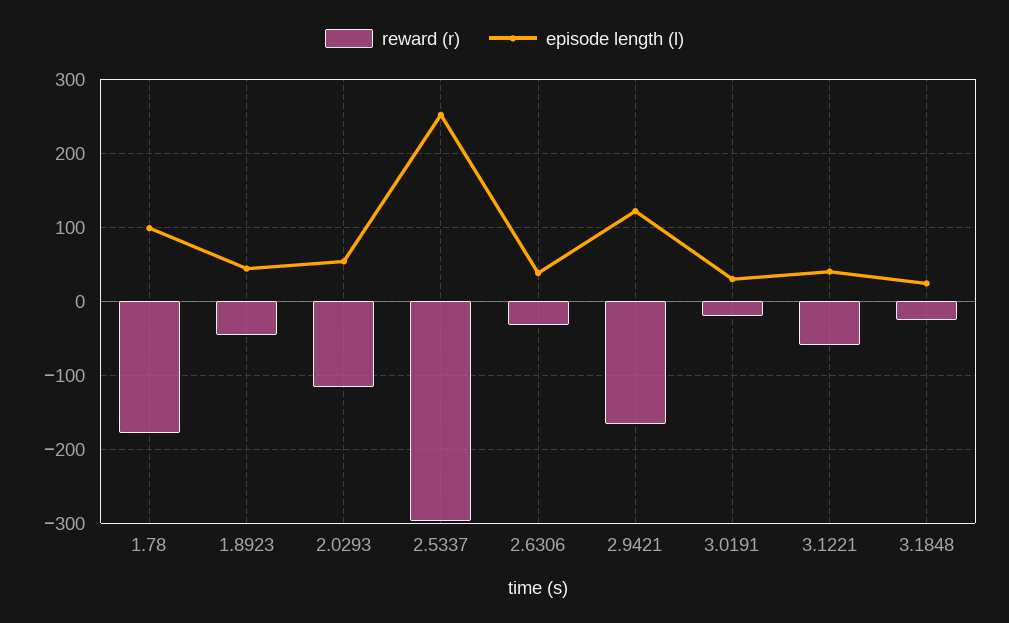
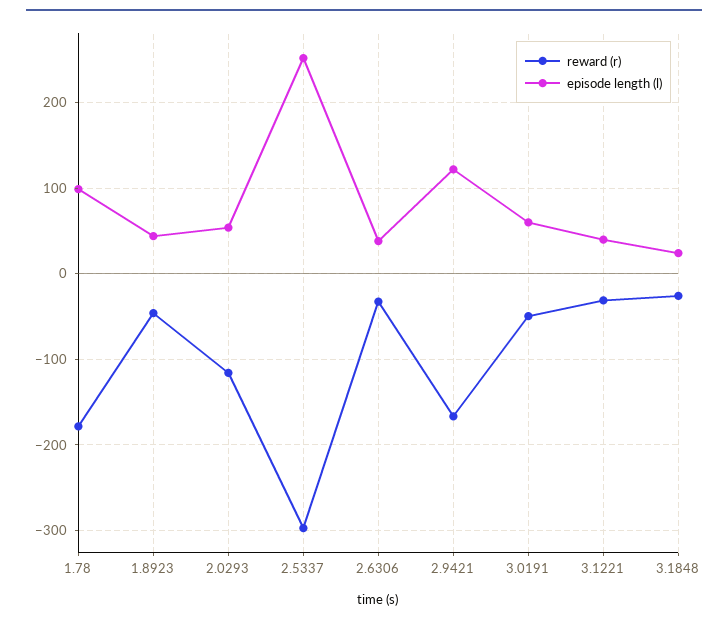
  {
    "reward (r)": {
      "1.78": -180,
      "1.8923": -50,
      "2.0293": -120,
      "2.5337": -300,
      "2.6306": -30,
      "2.9421": -170,
-     "3.0191": -20,
+     "3.0191": -50,
-     "3.1221": -60,
+     "3.1221": -30,
      "3.1848": -30
    },
    "episode length (l)": {
      "1.78": 100,
      "1.8923": 40,
      "2.0293": 50,
      "2.5337": 250,
      "2.6306": 40,
      "2.9421": 120,
-     "3.0191": 30,
+     "3.0191": 60,
      "3.1221": 40,
      "3.1848": 20
    }
  }

